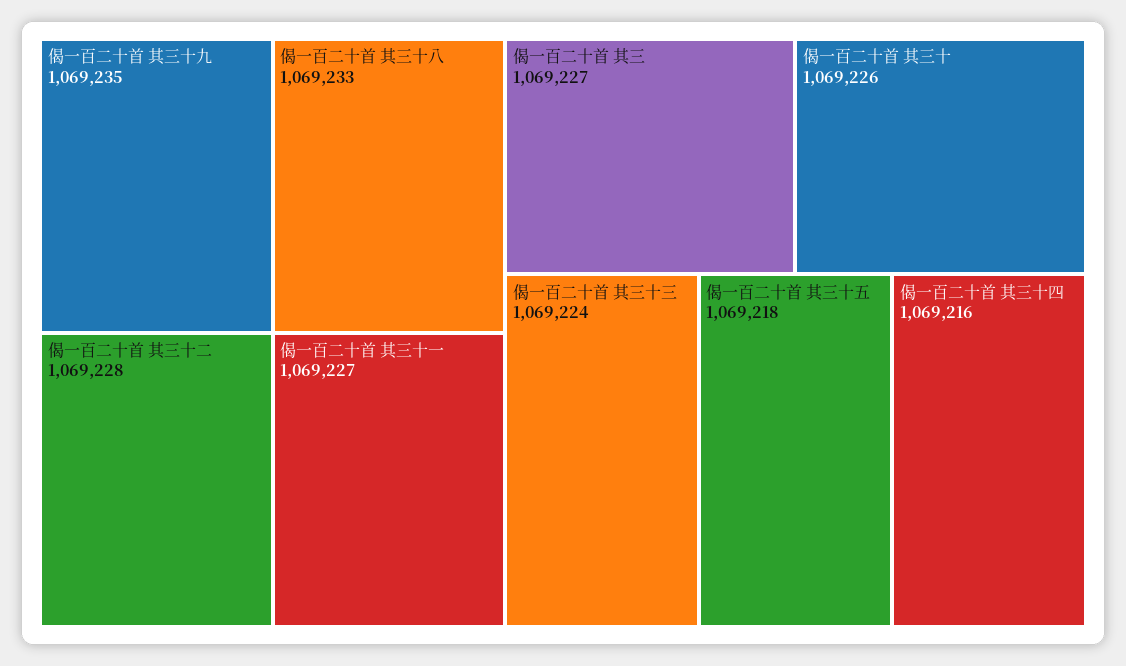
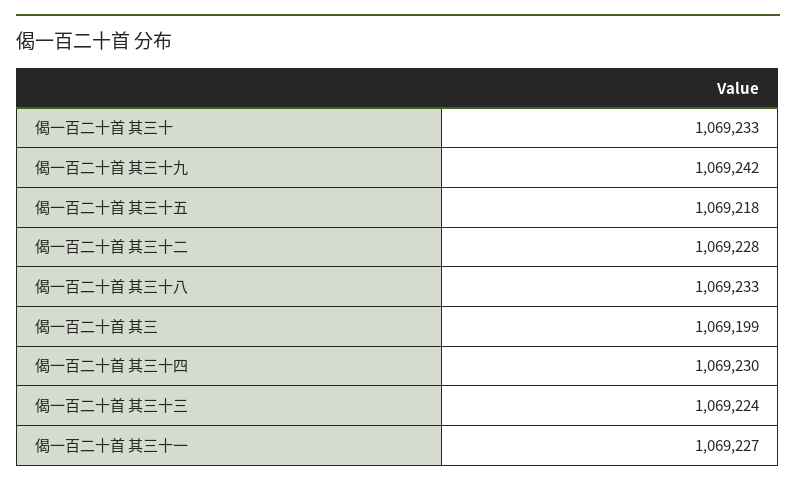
  {
-   "偈一百二十首 其三十九": 1069235,
+   "偈一百二十首 其三十九": 1069242,
    "偈一百二十首 其三十八": 1069233,
    "偈一百二十首 其三十二": 1069228,
    "偈一百二十首 其三十一": 1069227,
-   "偈一百二十首 其三": 1069227,
+   "偈一百二十首 其三": 1069199,
-   "偈一百二十首 其三十": 1069226,
+   "偈一百二十首 其三十": 1069233,
    "偈一百二十首 其三十三": 1069224,
    "偈一百二十首 其三十五": 1069218,
-   "偈一百二十首 其三十四": 1069216
+   "偈一百二十首 其三十四": 1069230
  }

